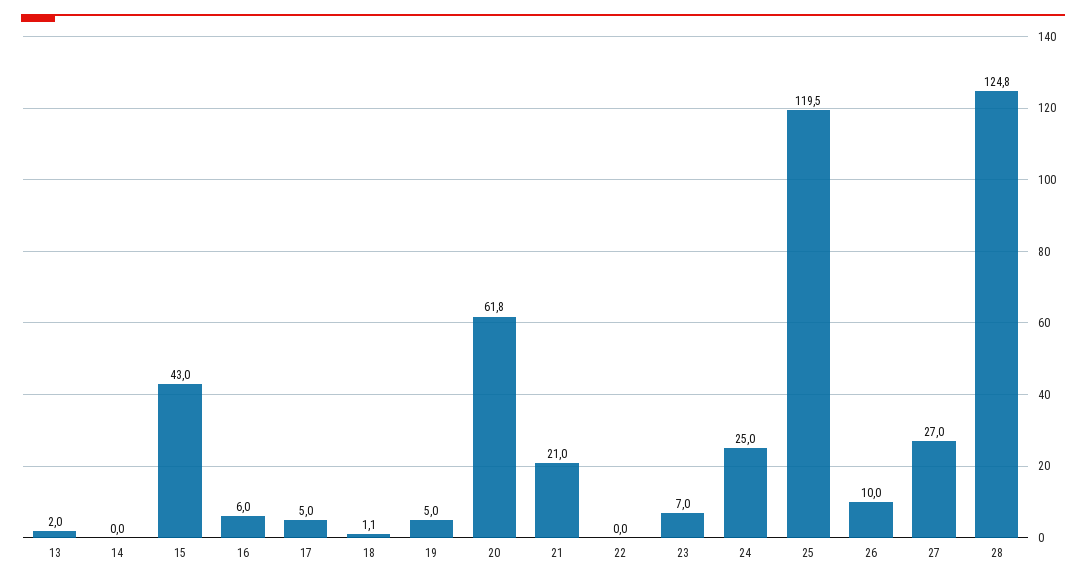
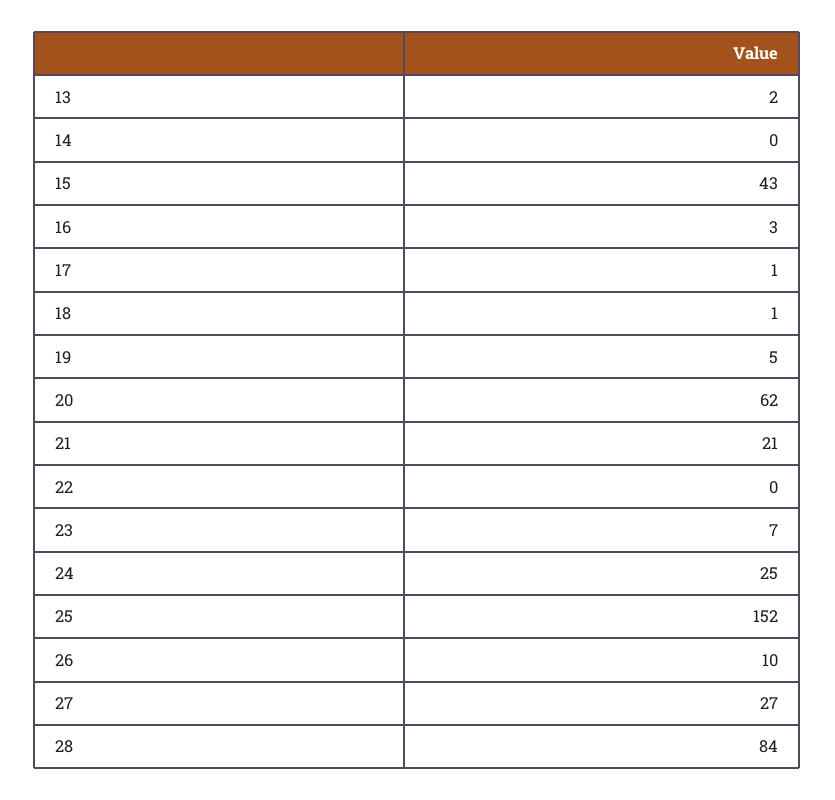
  {
    "13": 2,
    "14": 0,
    "15": 43,
-   "16": 6,
+   "16": 3,
-   "17": 5,
+   "17": 1,
    "18": 1.1,
    "19": 5,
    "20": 61.8,
    "21": 21,
    "22": 0,
    "23": 7,
    "24": 25,
-   "25": 119.5,
+   "25": 152,
    "26": 10,
    "27": 27,
-   "28": 124.8
+   "28": 84
  }

